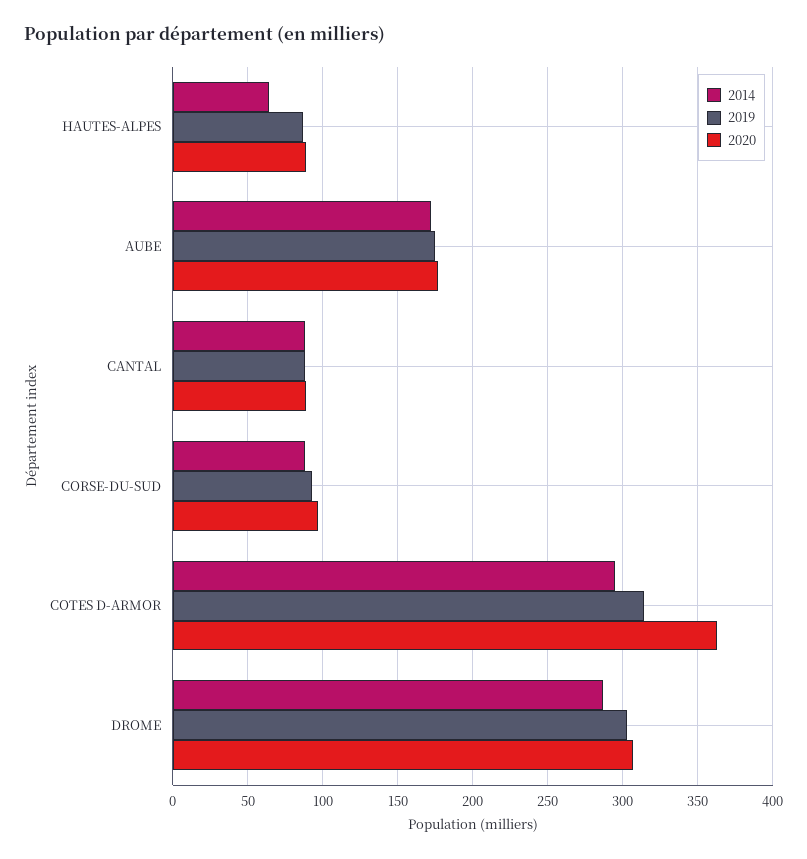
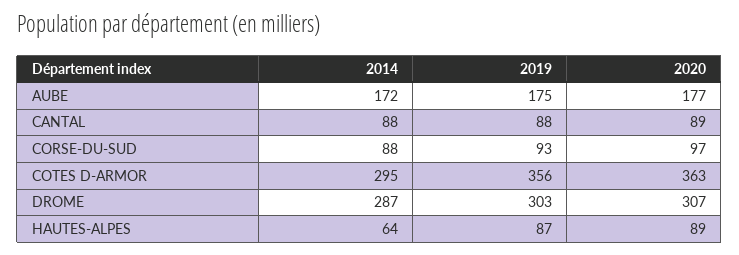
  {
    "2014": {
      "HAUTES-ALPES": 64,
      "AUBE": 172,
      "CANTAL": 88,
      "CORSE-DU-SUD": 88,
      "COTES D-ARMOR": 295,
      "DROME": 287
    },
    "2019": {
      "HAUTES-ALPES": 87,
      "AUBE": 175,
      "CANTAL": 88,
      "CORSE-DU-SUD": 93,
-     "COTES D-ARMOR": 315,
+     "COTES D-ARMOR": 356,
      "DROME": 303
    },
    "2020": {
      "HAUTES-ALPES": 89,
      "AUBE": 177,
      "CANTAL": 89,
      "CORSE-DU-SUD": 97,
      "COTES D-ARMOR": 363,
      "DROME": 307
    }
  }

